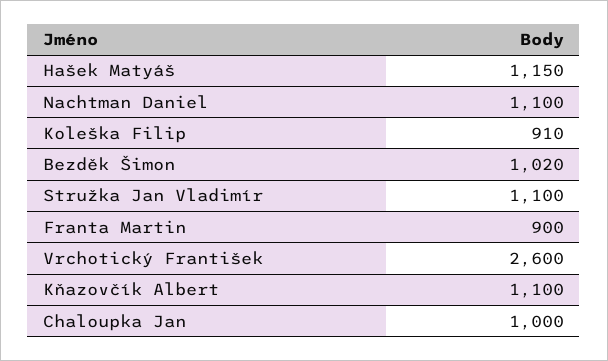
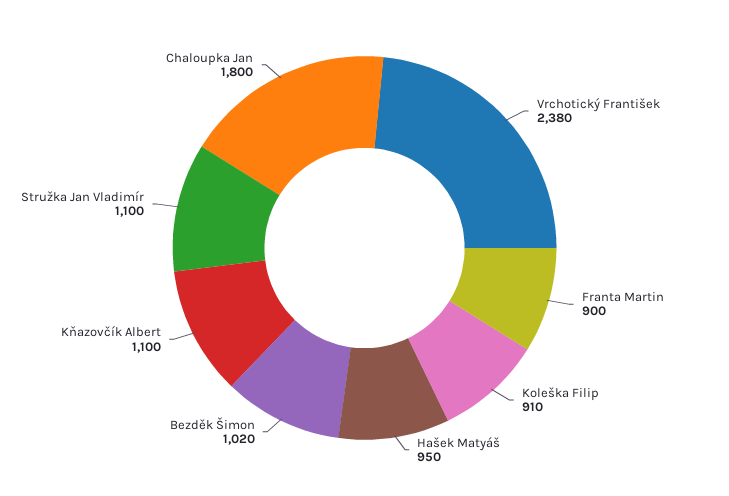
  {
-   "Hašek Matyáš": 1150,
+   "Hašek Matyáš": 950,
-   "Nachtman Daniel": 1100,
    "Koleška Filip": 910,
    "Bezděk Šimon": 1020,
    "Stružka Jan Vladimír": 1100,
    "Franta Martin": 900,
-   "Vrchotický František": 2600,
+   "Vrchotický František": 2380,
    "Kňazovčík Albert": 1100,
-   "Chaloupka Jan": 1000
+   "Chaloupka Jan": 1800
  }

